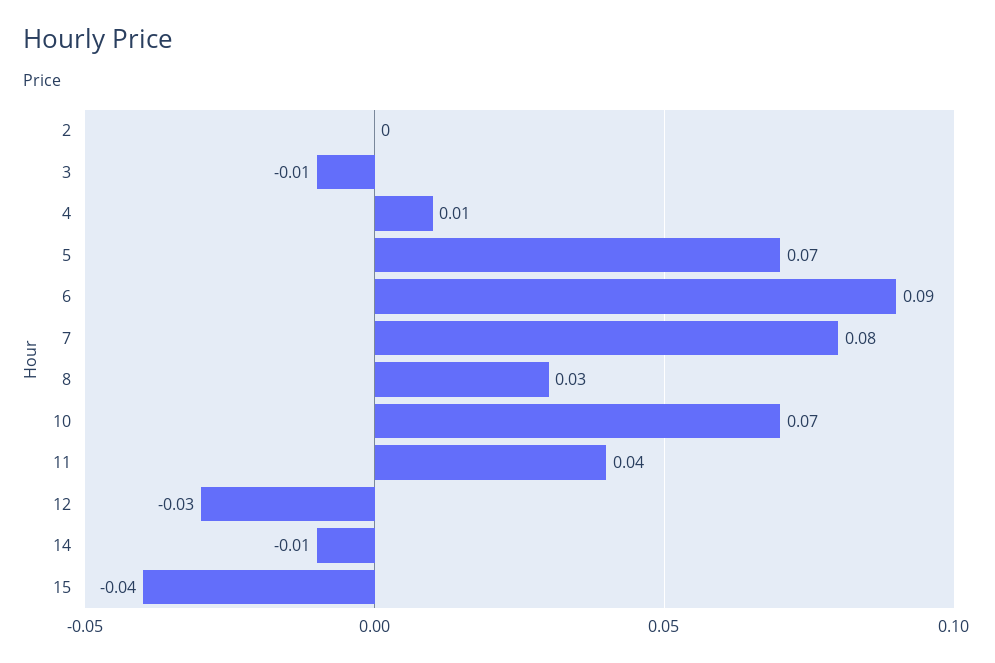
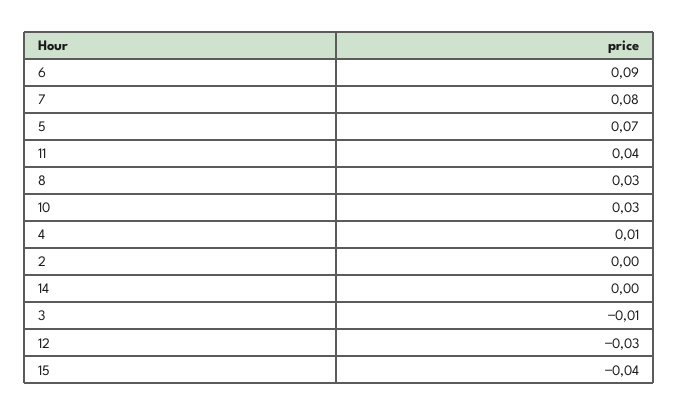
  {
    "2": 0,
    "3": -0.01,
    "4": 0.01,
    "5": 0.07,
    "6": 0.09,
    "7": 0.08,
    "8": 0.03,
-   "10": 0.07,
+   "10": 0.03,
    "11": 0.04,
    "12": -0.03,
-   "14": -0.01,
+   "14": 0,
    "15": -0.04
  }

